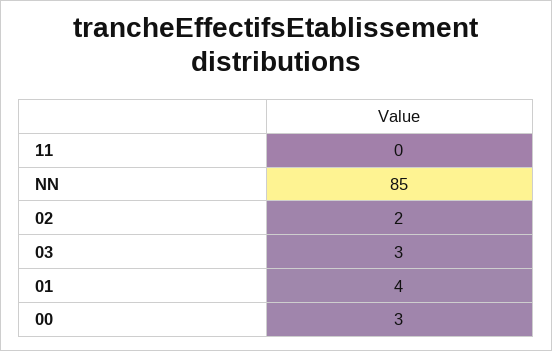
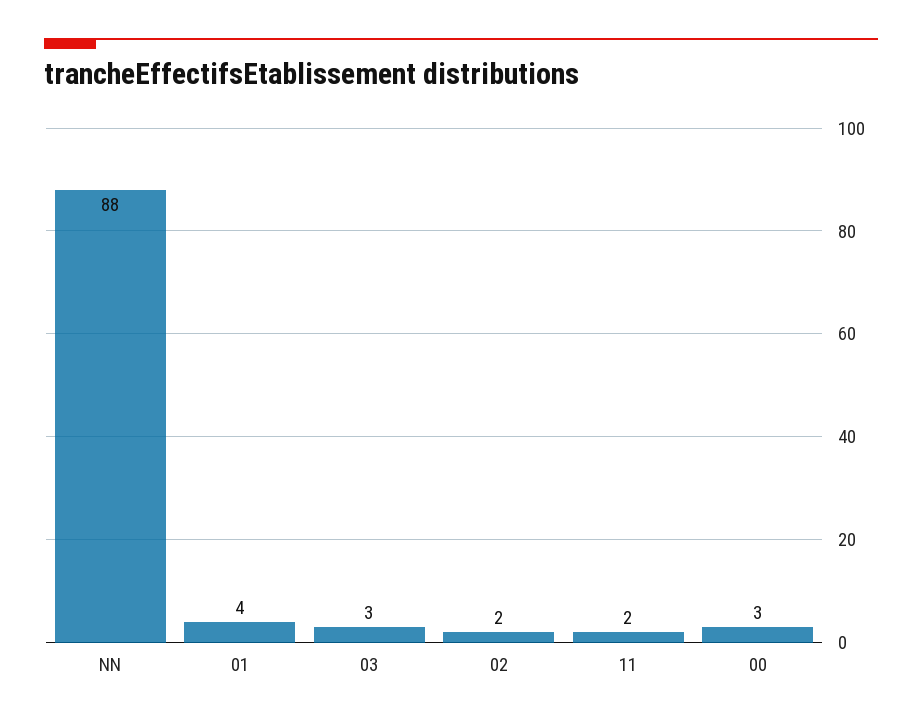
  {
-   "11": 0,
+   "11": 2,
-   "NN": 85,
+   "NN": 88,
    "02": 2,
    "03": 3,
    "01": 4,
    "00": 3
  }

